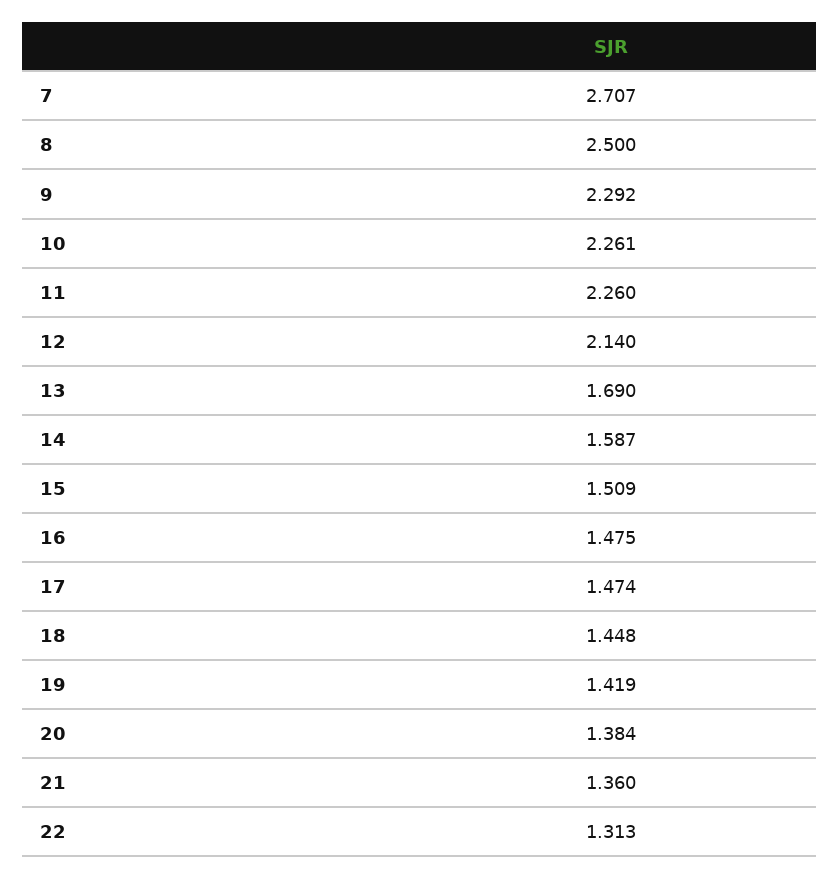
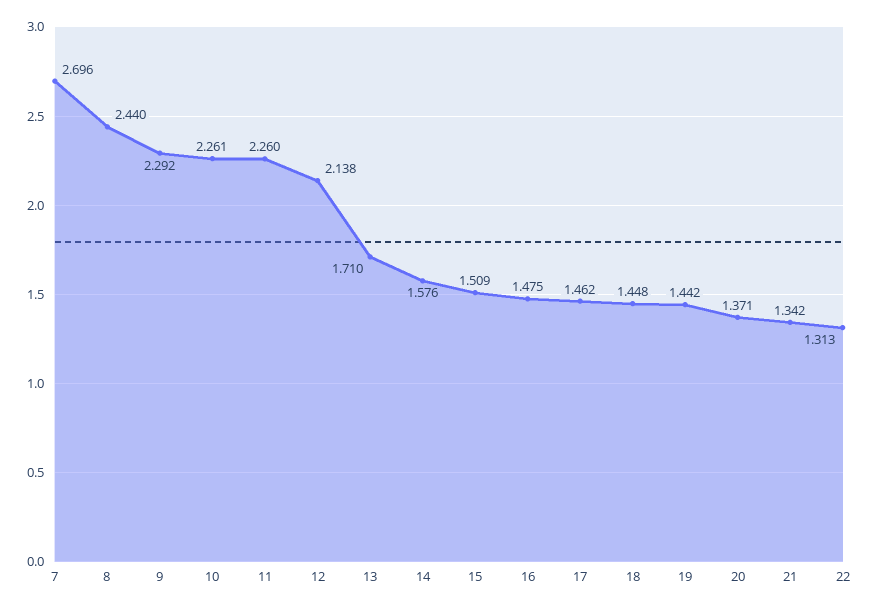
  {
-   "7": 2.707,
+   "7": 2.696,
-   "8": 2.5,
+   "8": 2.44,
    "9": 2.292,
    "10": 2.261,
    "11": 2.26,
-   "12": 2.14,
+   "12": 2.138,
-   "13": 1.69,
+   "13": 1.71,
-   "14": 1.587,
+   "14": 1.576,
    "15": 1.509,
    "16": 1.475,
-   "17": 1.474,
+   "17": 1.462,
    "18": 1.448,
-   "19": 1.419,
+   "19": 1.442,
-   "20": 1.384,
+   "20": 1.371,
-   "21": 1.36,
+   "21": 1.342,
    "22": 1.313
  }

